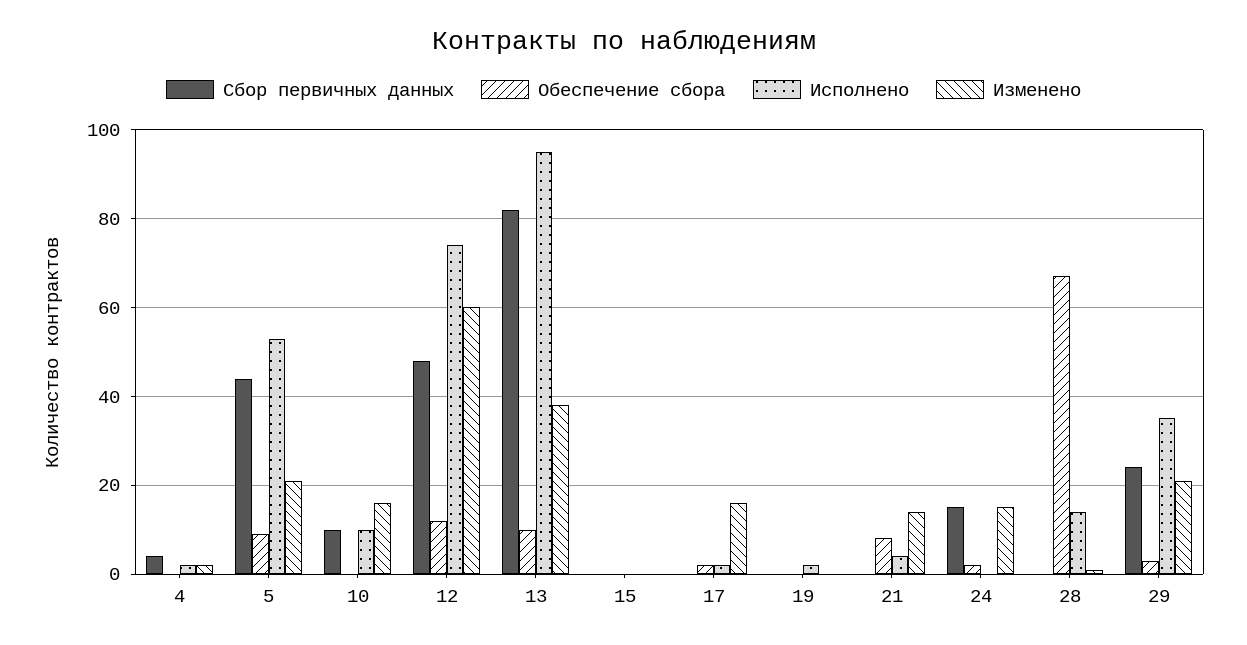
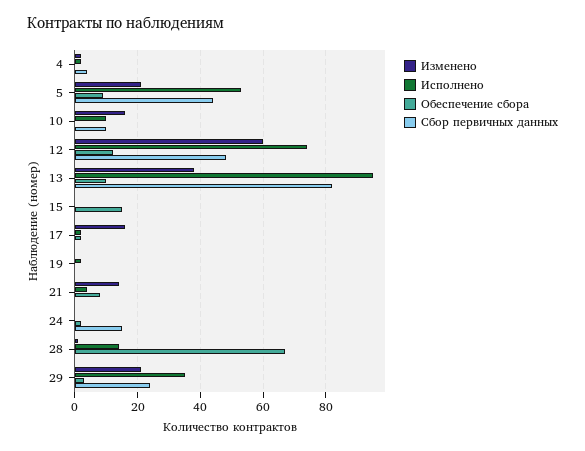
  {
    "Сбор первичных данных": {
      "4": 5,
      "5": 45,
      "10": 10,
      "12": 50,
      "13": 80,
      "15": 0,
      "17": 0,
      "19": 0,
      "21": 0,
      "24": 15,
      "28": 0,
      "29": 25
    },
    "Обеспечение сбора": {
      "4": 0,
      "5": 10,
      "10": 0,
      "12": 10,
      "13": 10,
-     "15": 0,
+     "15": 15,
      "17": 0,
      "19": 0,
      "21": 10,
      "24": 0,
      "28": 65,
      "29": 5
    },
    "Исполнено": {
      "4": 0,
      "5": 55,
      "10": 10,
      "12": 75,
      "13": 95,
      "15": 0,
      "17": 0,
      "19": 0,
      "21": 5,
      "24": 0,
      "28": 15,
      "29": 35
    },
    "Изменено": {
      "4": 0,
      "5": 20,
      "10": 15,
      "12": 60,
      "13": 40,
      "15": 0,
      "17": 15,
      "19": 0,
      "21": 15,
-     "24": 15,
+     "24": 0,
      "28": 0,
      "29": 20
    }
  }

